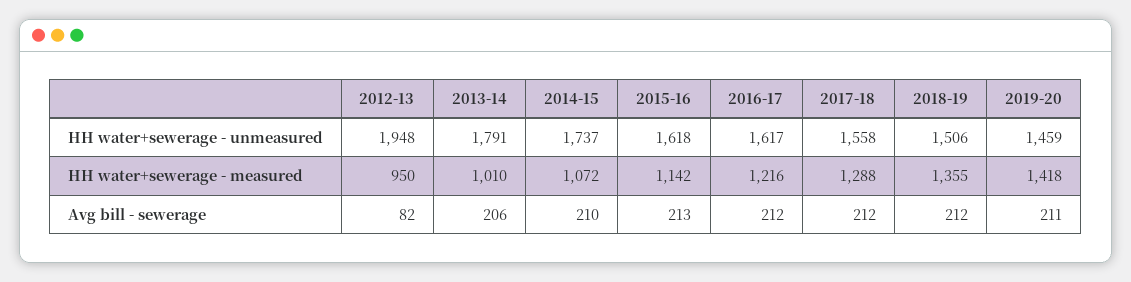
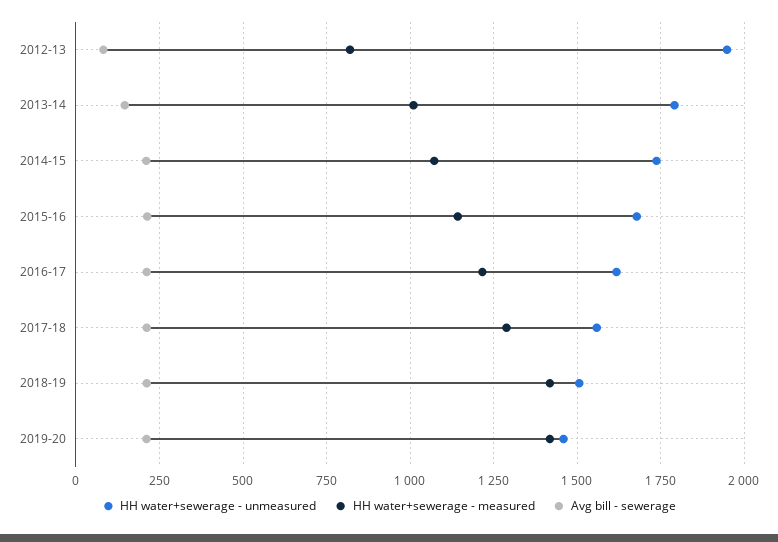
  {
    "HH water+sewerage - unmeasured": {
      "2012-13": 1948,
      "2013-14": 1791,
      "2014-15": 1737,
-     "2015-16": 1618,
+     "2015-16": 1675,
      "2016-17": 1617,
      "2017-18": 1558,
      "2018-19": 1506,
      "2019-20": 1459
    },
    "HH water+sewerage - measured": {
-     "2012-13": 950,
+     "2012-13": 825,
      "2013-14": 1010,
      "2014-15": 1072,
      "2015-16": 1142,
      "2016-17": 1216,
      "2017-18": 1288,
-     "2018-19": 1355,
+     "2018-19": 1425,
      "2019-20": 1418
    },
    "Avg bill - sewerage": {
      "2012-13": 82,
-     "2013-14": 206,
+     "2013-14": 150,
      "2014-15": 210,
      "2015-16": 213,
      "2016-17": 212,
      "2017-18": 212,
      "2018-19": 212,
      "2019-20": 211
    }
  }

